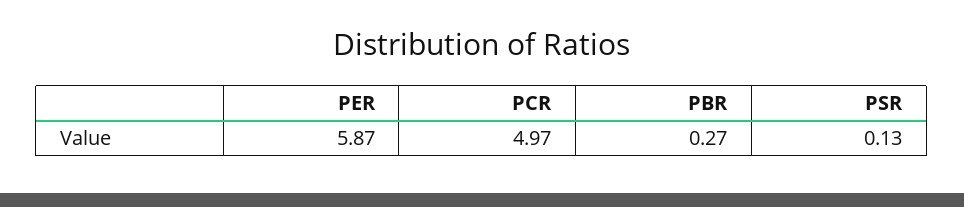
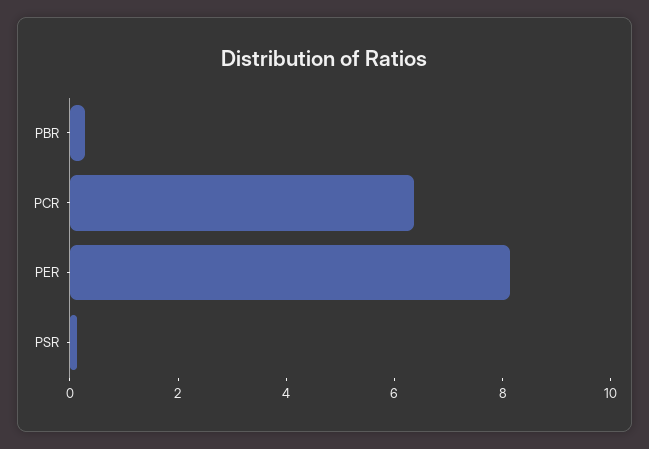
  {
-   "PER": 5.87,
+   "PER": 8,
-   "PCR": 4.97,
+   "PCR": 6.5,
    "PBR": 0.27,
    "PSR": 0.13
  }

